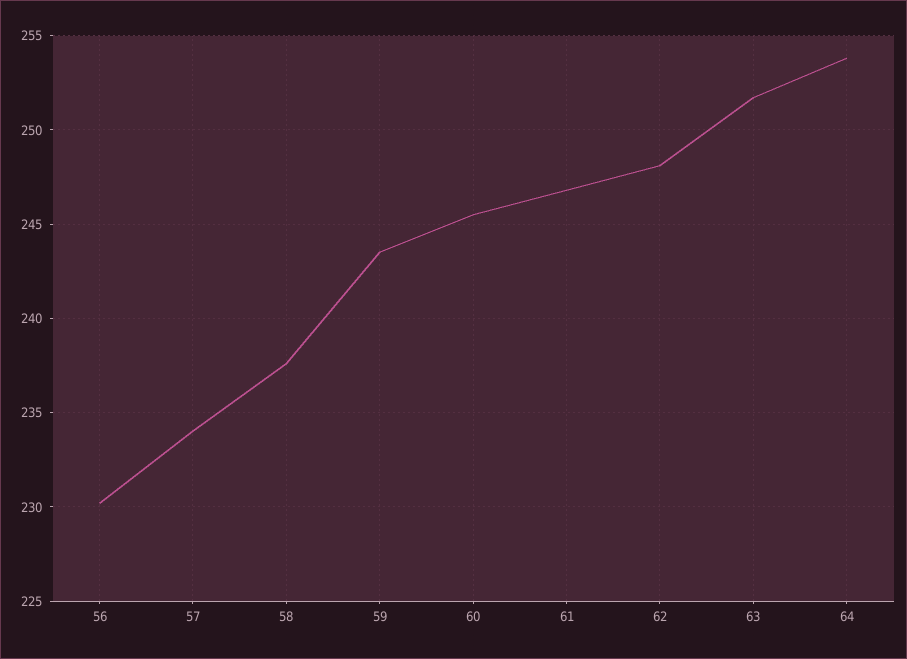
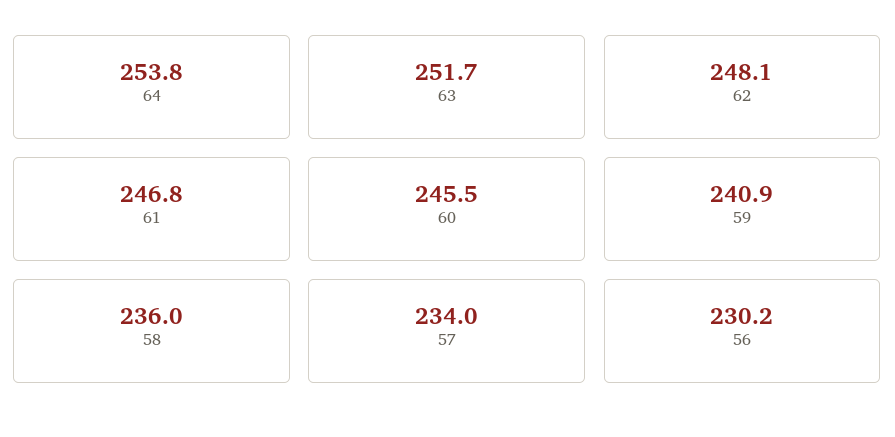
  {
    "56": 230.2,
    "57": 234,
-   "58": 237.5,
+   "58": 236,
-   "59": 243.5,
+   "59": 240.9,
    "60": 245.5,
    "61": 246.8,
    "62": 248.1,
    "63": 251.7,
    "64": 253.8
  }

